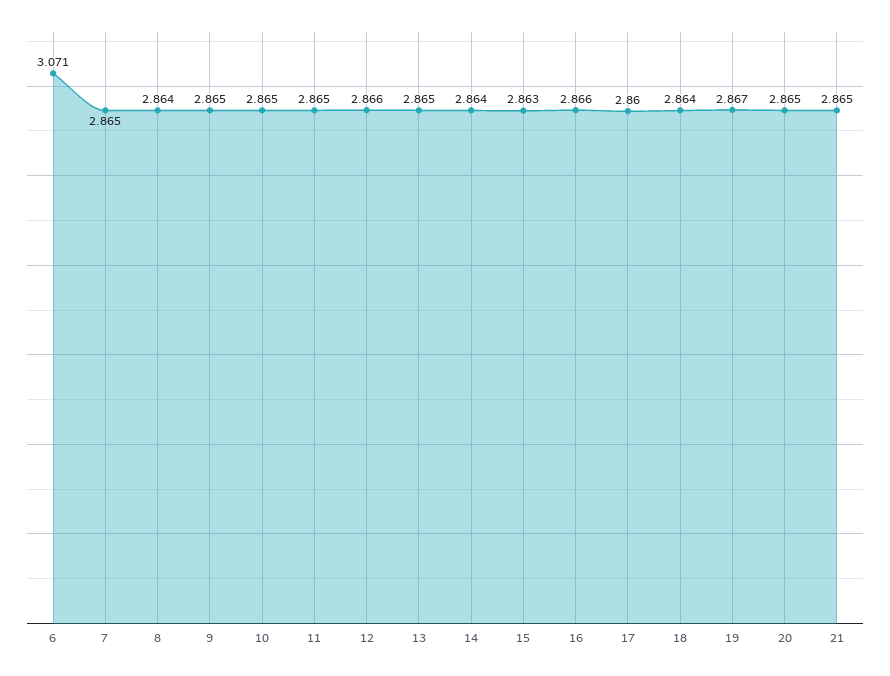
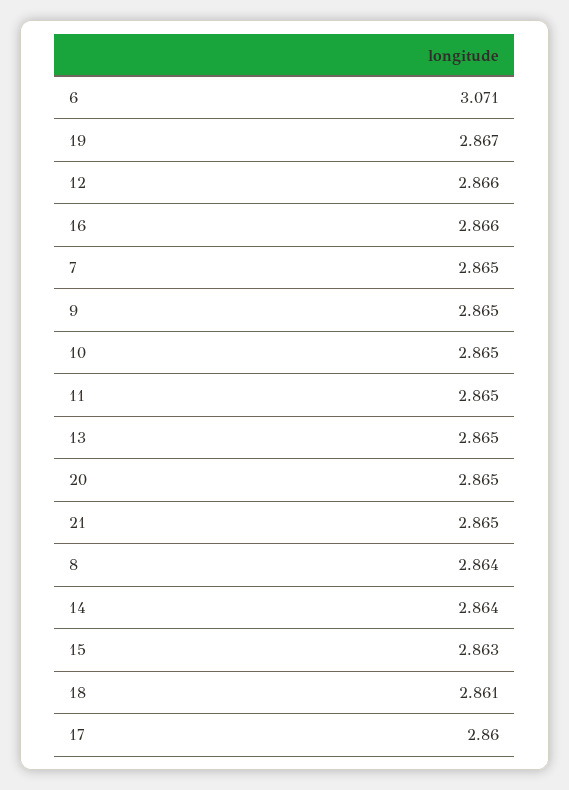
  {
    "6": 3.071,
    "7": 2.865,
    "8": 2.864,
    "9": 2.865,
    "10": 2.865,
    "11": 2.865,
    "12": 2.866,
    "13": 2.865,
    "14": 2.864,
    "15": 2.863,
    "16": 2.866,
    "17": 2.86,
-   "18": 2.864,
+   "18": 2.861,
    "19": 2.867,
    "20": 2.865,
    "21": 2.865
  }

